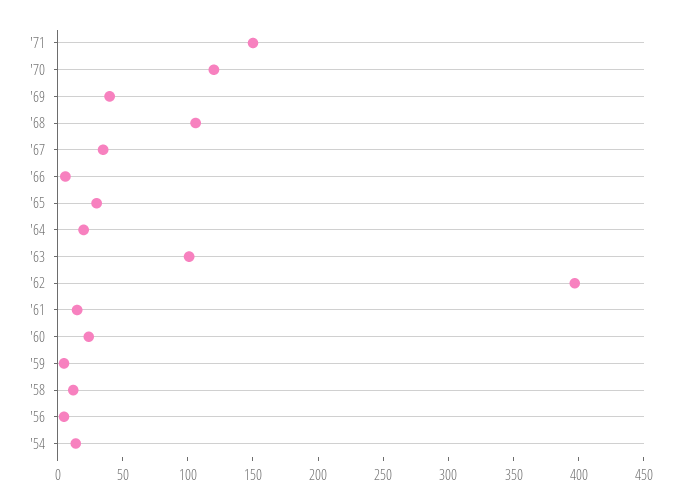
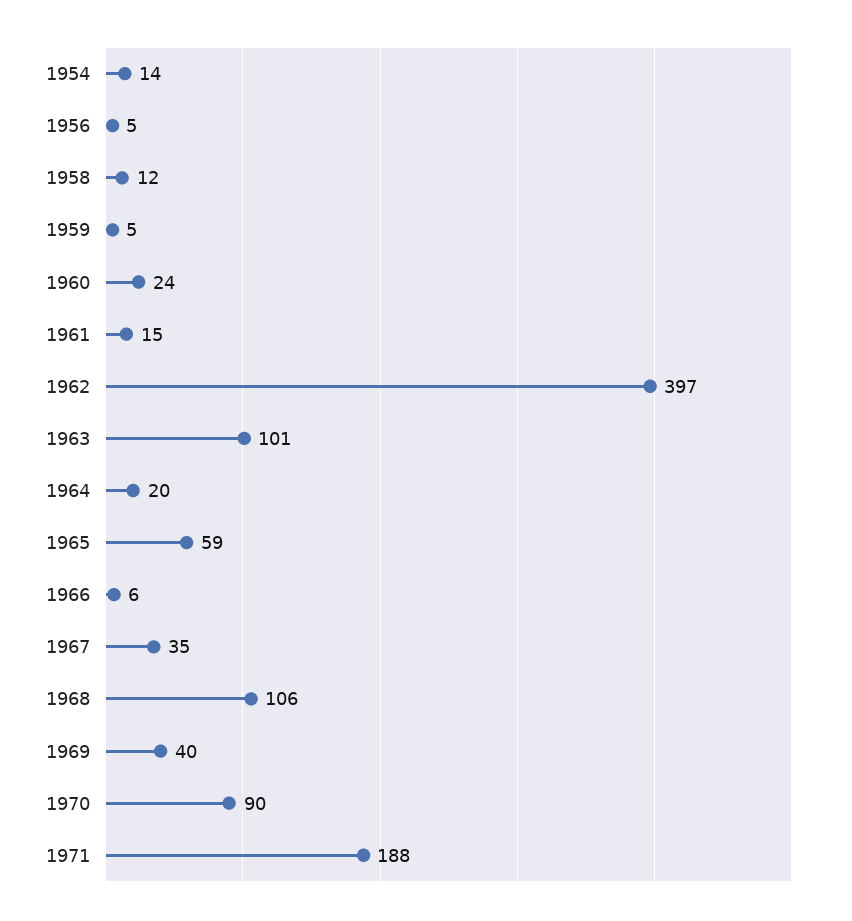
  {
-   "'71": 150,
+   "'71": 188,
-   "'70": 120,
+   "'70": 90,
    "'69": 40,
    "'68": 106,
    "'67": 35,
    "'66": 6,
-   "'65": 30,
+   "'65": 59,
    "'64": 20,
    "'63": 101,
    "'62": 397,
    "'61": 15,
    "'60": 24,
    "'59": 5,
    "'58": 12,
    "'56": 5,
    "'54": 14
  }

